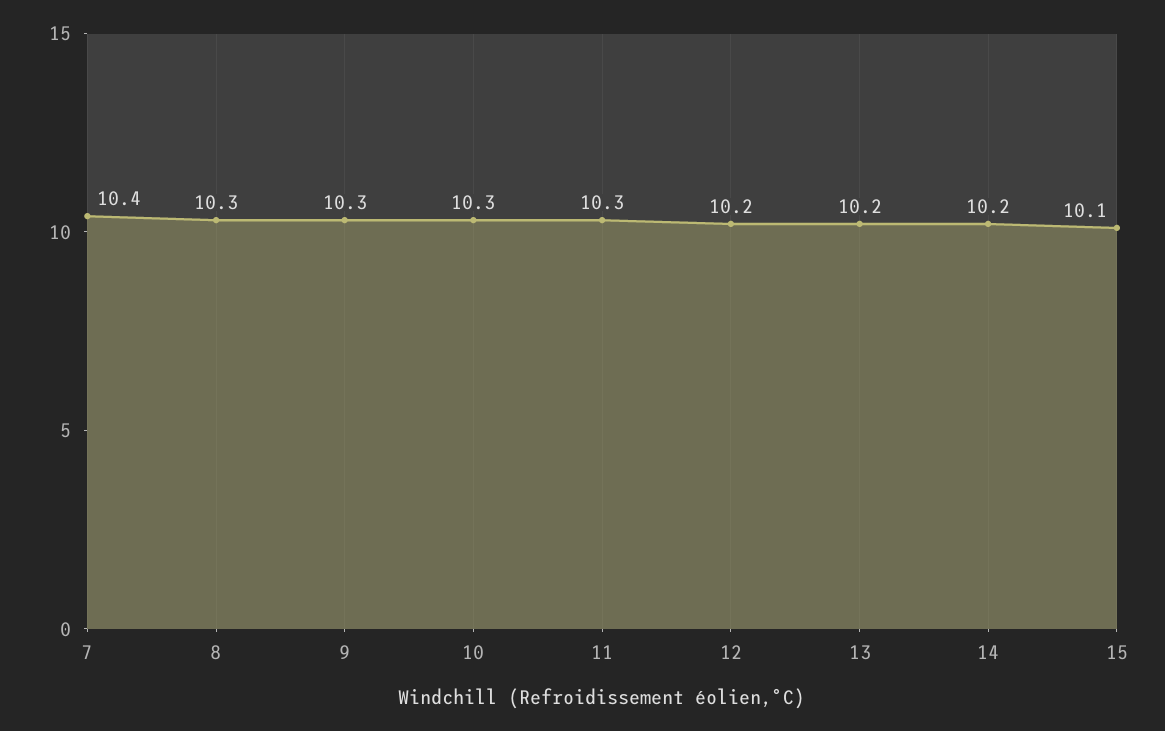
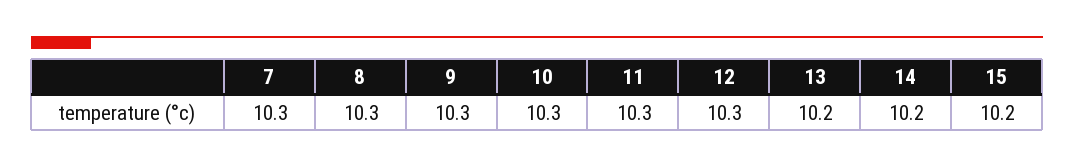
  {
-   "7": 10.4,
+   "7": 10.3,
    "8": 10.3,
    "9": 10.3,
    "10": 10.3,
    "11": 10.3,
-   "12": 10.2,
+   "12": 10.3,
    "13": 10.2,
    "14": 10.2,
-   "15": 10.1
+   "15": 10.2
  }

